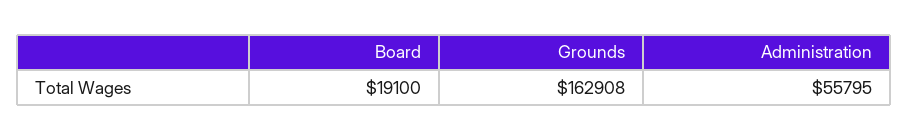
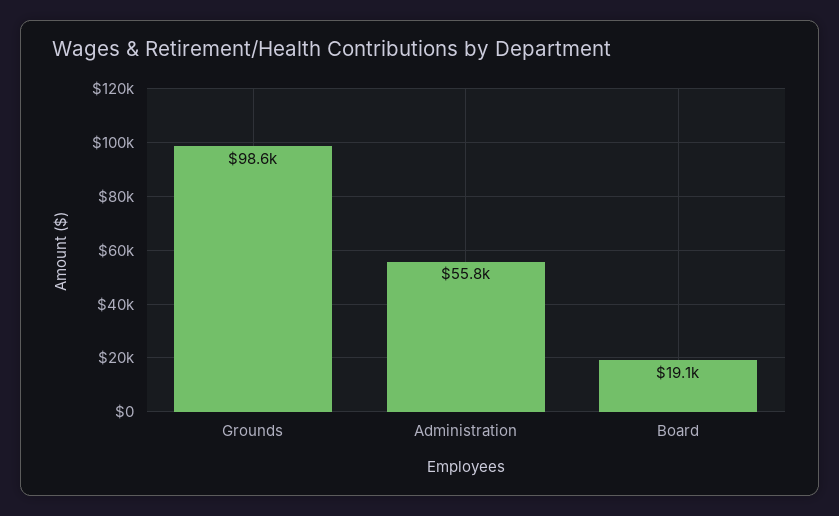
  {
    "Board": 19100,
-   "Grounds": 162908,
+   "Grounds": 98600,
    "Administration": 55795
  }

